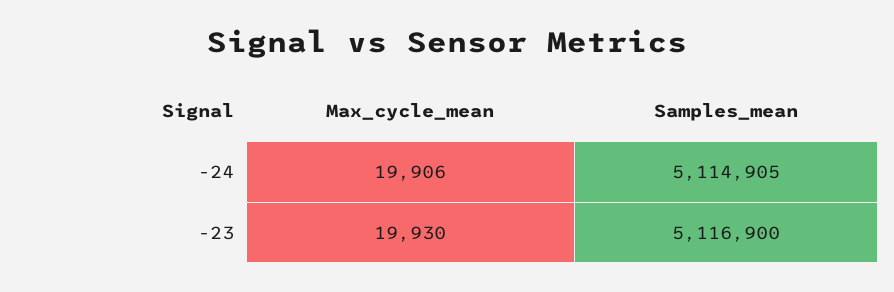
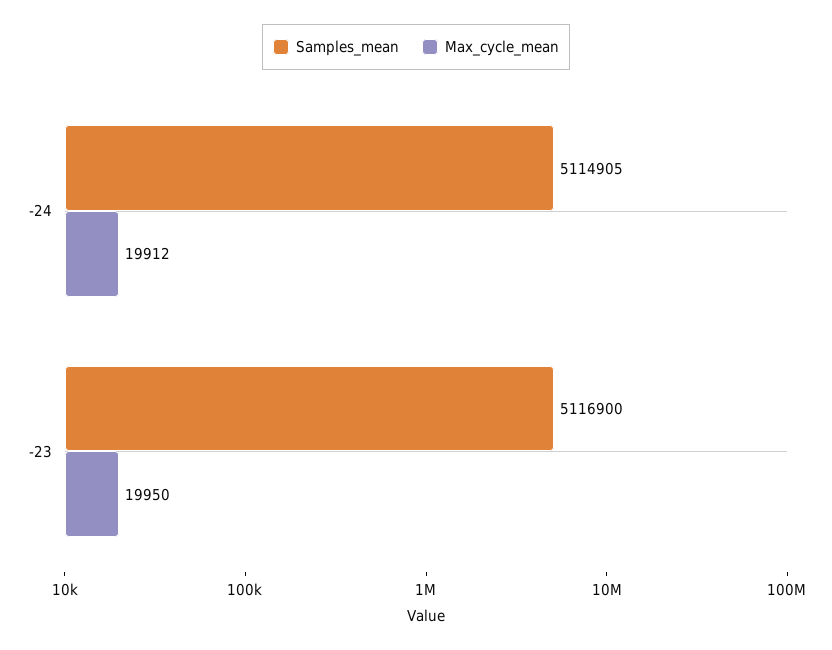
  {
    "Max_cycle_mean": {
-     "-24": 19906,
+     "-24": 19912,
-     "-23": 19930
+     "-23": 19950
    },
    "Samples_mean": {
      "-24": 5114905,
      "-23": 5116900
    }
  }

